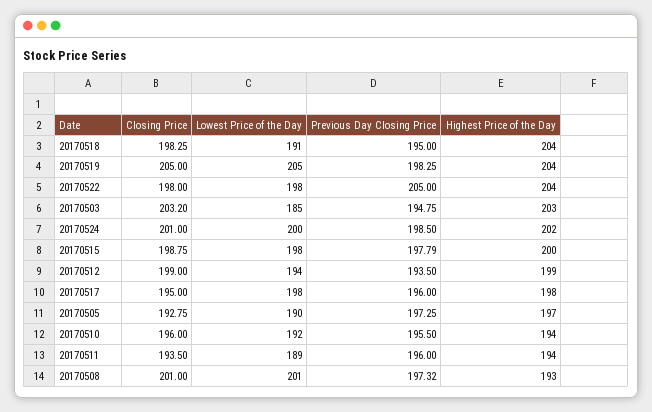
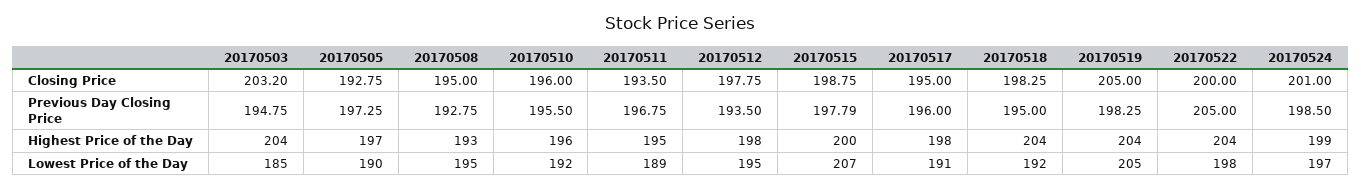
  {
    "Closing Price": {
      "20170518": 198.25,
      "20170519": 205,
-     "20170522": 198,
+     "20170522": 200,
      "20170503": 203.2,
      "20170524": 201,
      "20170515": 198.75,
-     "20170512": 199,
+     "20170512": 197.75,
      "20170517": 195,
      "20170505": 192.75,
      "20170510": 196,
      "20170511": 193.5,
-     "20170508": 201
+     "20170508": 195
    },
    "Lowest Price of the Day": {
-     "20170518": 191,
+     "20170518": 192,
      "20170519": 205,
      "20170522": 198,
      "20170503": 185,
-     "20170524": 200,
+     "20170524": 197,
-     "20170515": 198,
+     "20170515": 207,
-     "20170512": 194,
+     "20170512": 195,
-     "20170517": 198,
+     "20170517": 191,
      "20170505": 190,
      "20170510": 192,
      "20170511": 189,
-     "20170508": 201
+     "20170508": 195
    },
    "Previous Day Closing Price": {
      "20170518": 195,
      "20170519": 198.25,
      "20170522": 205,
      "20170503": 194.75,
      "20170524": 198.5,
      "20170515": 197.79,
      "20170512": 193.5,
      "20170517": 196,
      "20170505": 197.25,
      "20170510": 195.5,
-     "20170511": 196,
+     "20170511": 196.75,
-     "20170508": 197.32
+     "20170508": 192.75
    },
    "Highest Price of the Day": {
      "20170518": 204,
      "20170519": 204,
      "20170522": 204,
-     "20170503": 203,
+     "20170503": 204,
-     "20170524": 202,
+     "20170524": 199,
      "20170515": 200,
-     "20170512": 199,
+     "20170512": 198,
      "20170517": 198,
      "20170505": 197,
-     "20170510": 194,
+     "20170510": 196,
-     "20170511": 194,
+     "20170511": 195,
      "20170508": 193
    }
  }

